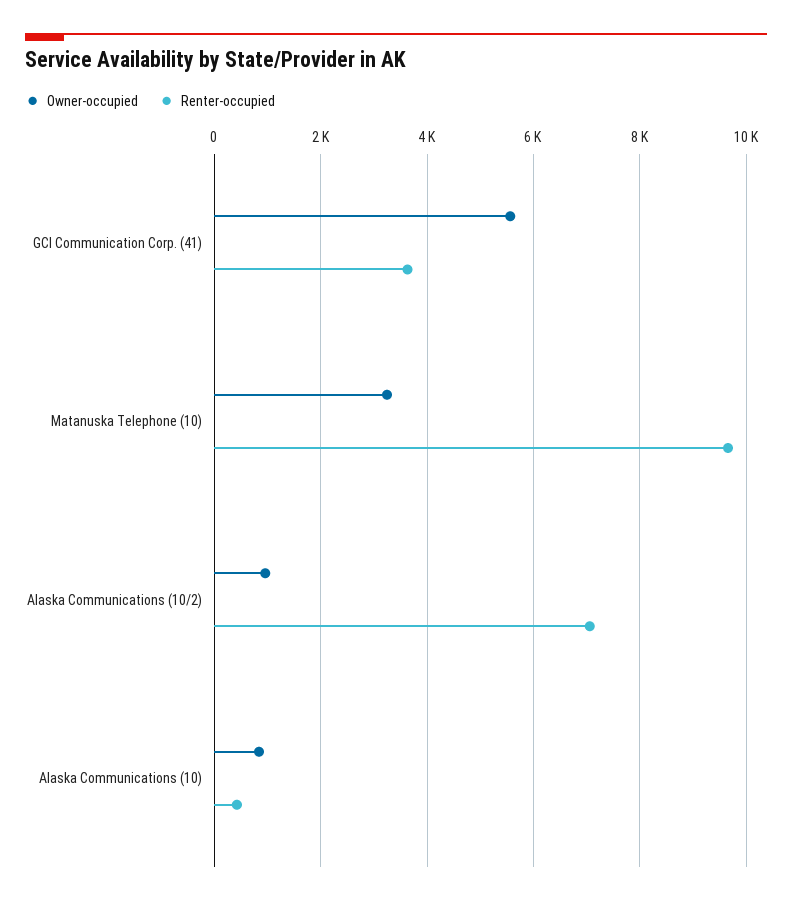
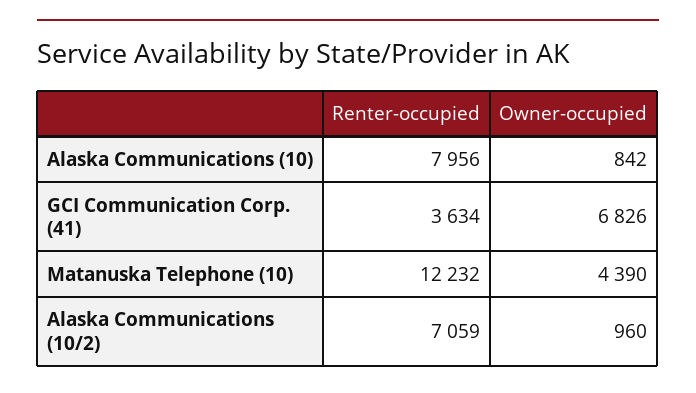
  {
    "Owner-occupied": {
-     "GCI Communication Corp. (41)": 5600,
+     "GCI Communication Corp. (41)": 6826,
-     "Matanuska Telephone (10)": 3200,
+     "Matanuska Telephone (10)": 4390,
      "Alaska Communications (10/2)": 960,
      "Alaska Communications (10)": 842
    },
    "Renter-occupied": {
      "GCI Communication Corp. (41)": 3634,
-     "Matanuska Telephone (10)": 9600,
+     "Matanuska Telephone (10)": 12232,
      "Alaska Communications (10/2)": 7059,
-     "Alaska Communications (10)": 400
+     "Alaska Communications (10)": 7956
    }
  }

